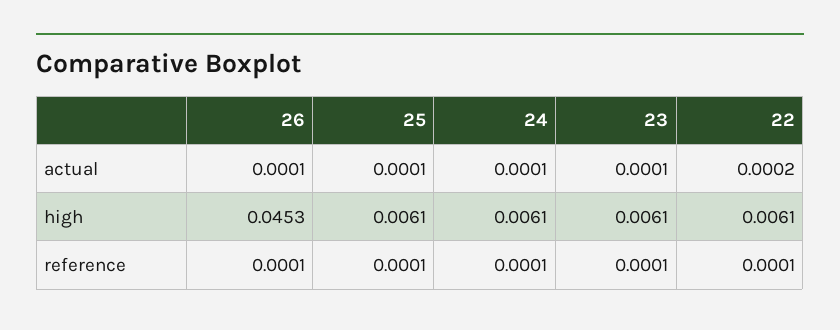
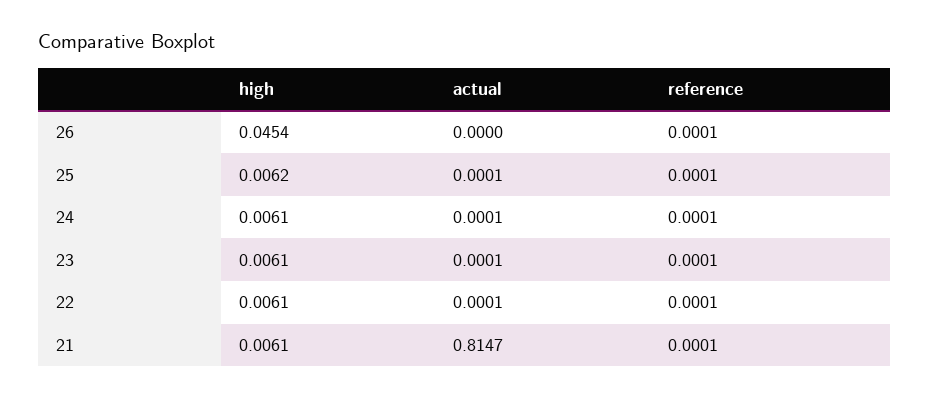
  {
    "26": {
-     "actual": 0.0001,
+     "actual": 0,
-     "high": 0.0453,
+     "high": 0.0454,
      "reference": 0.0001
    },
    "25": {
      "actual": 0.0001,
-     "high": 0.0061,
+     "high": 0.0062,
      "reference": 0.0001
    },
    "24": {
      "actual": 0.0001,
      "high": 0.0061,
      "reference": 0.0001
    },
    "23": {
      "actual": 0.0001,
      "high": 0.0061,
      "reference": 0.0001
    },
    "22": {
-     "actual": 0.0002,
+     "actual": 0.0001,
      "high": 0.0061,
      "reference": 0.0001
-   }
+   },
+   "21": {
+     "high": 0.0061,
+     "actual": 0.8147,
+     "reference": 0.0001
+   }
  }

